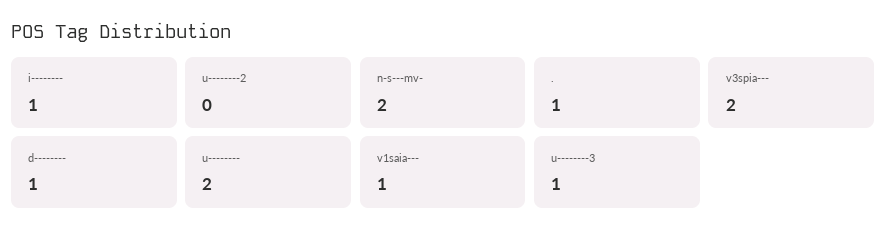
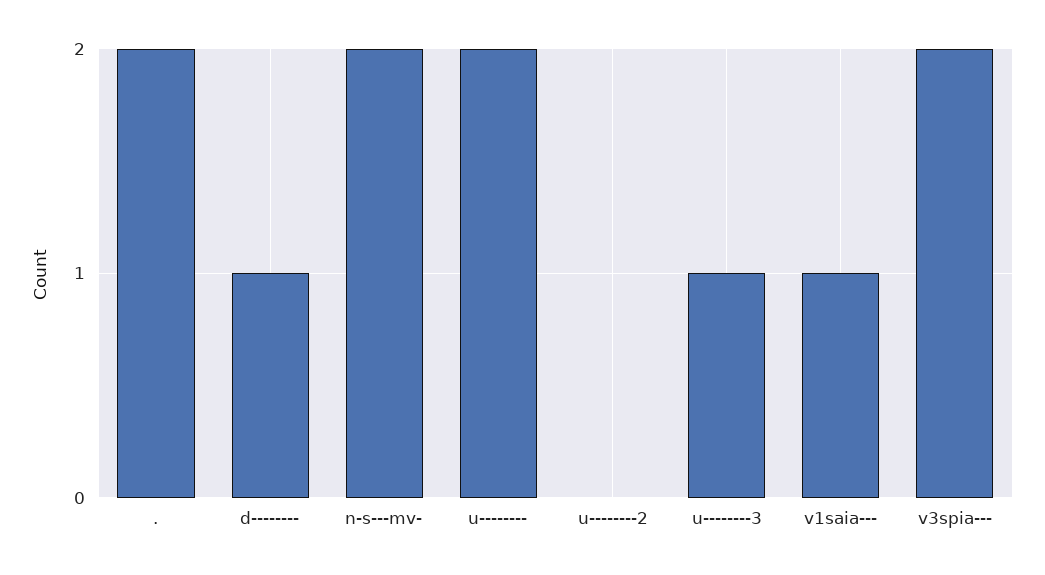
  {
-   "i--------": 1,
    "u--------2": 0,
    "n-s---mv-": 2,
-   ".": 1,
+   ".": 2,
    "v3spia---": 2,
    "d--------": 1,
    "u--------": 2,
    "v1saia---": 1,
    "u--------3": 1
  }

